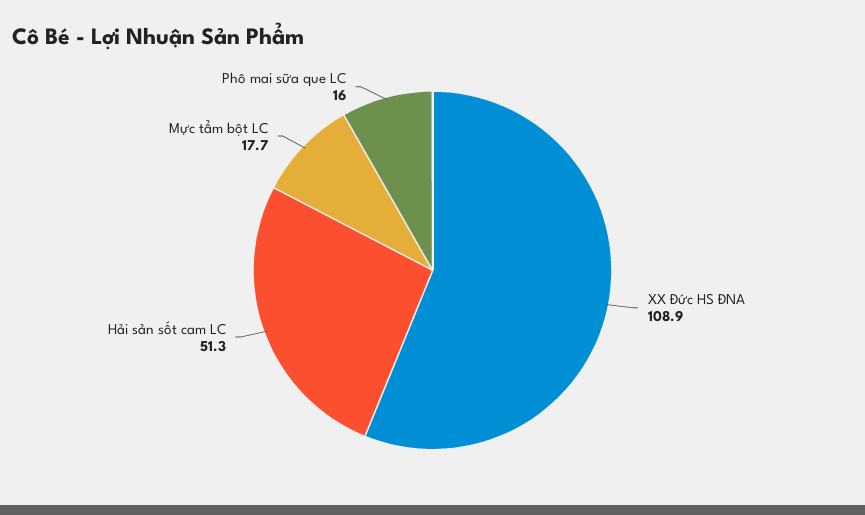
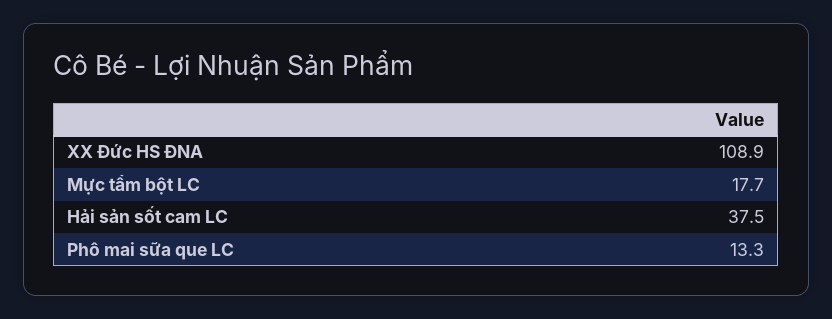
  {
    "XX Đức HS ĐNA": 108.9,
-   "Hải sản sốt cam LC": 51.3,
+   "Hải sản sốt cam LC": 37.5,
    "Mực tẩm bột LC": 17.7,
-   "Phô mai sữa que LC": 16
+   "Phô mai sữa que LC": 13.3
  }

